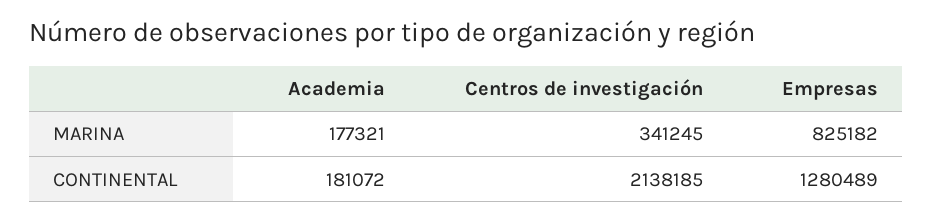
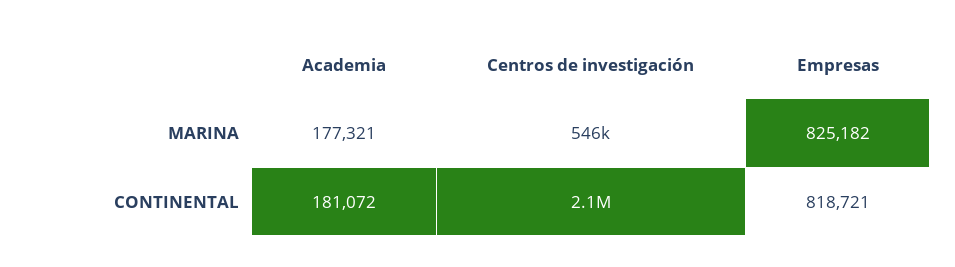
  {
    "Academia": {
      "MARINA": 177321,
      "CONTINENTAL": 181072
    },
    "Centros de investigación": {
-     "MARINA": 341245,
+     "MARINA": 546000,
      "CONTINENTAL": 2138185
    },
    "Empresas": {
      "MARINA": 825182,
-     "CONTINENTAL": 1280489
+     "CONTINENTAL": 818721
    }
  }

